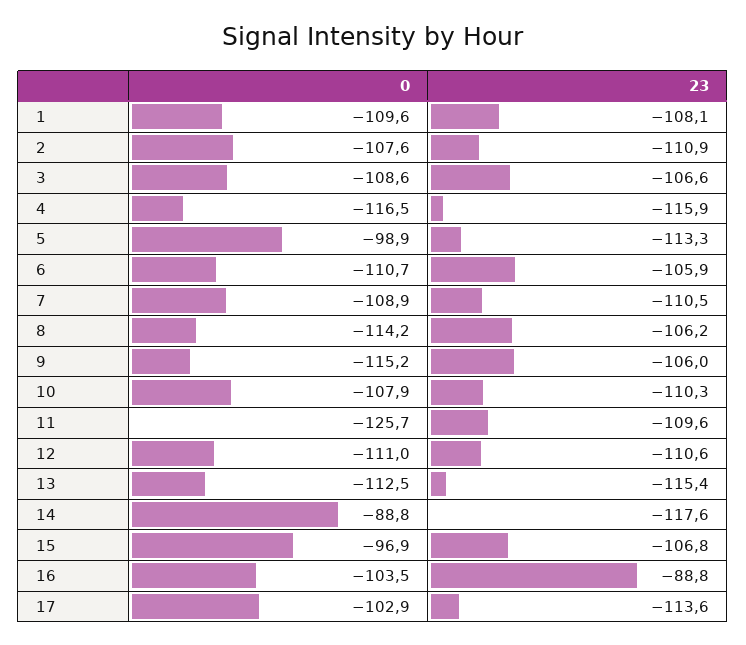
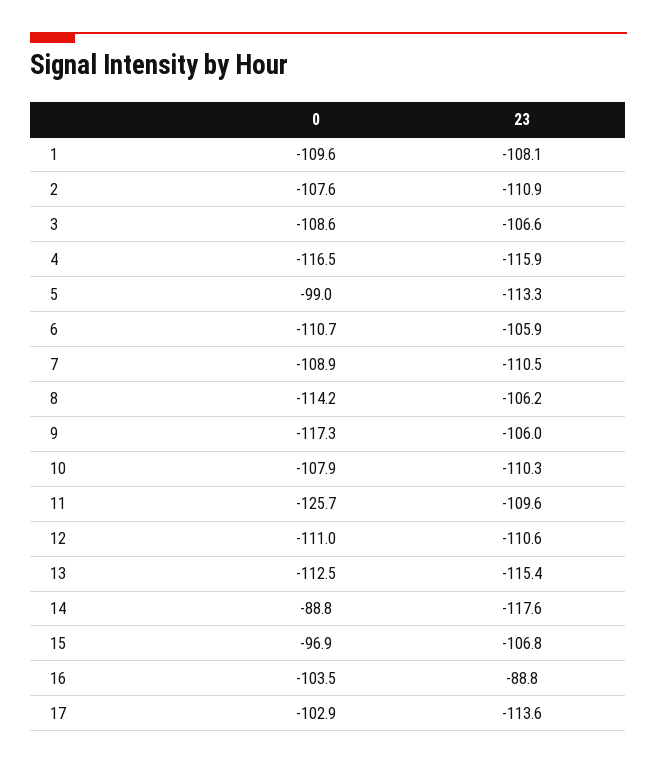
  {
    "0": {
      "1": -109.6,
      "2": -107.6,
      "3": -108.6,
      "4": -116.5,
-     "5": -98.9,
+     "5": -99,
      "6": -110.7,
      "7": -108.9,
      "8": -114.2,
-     "9": -115.2,
+     "9": -117.3,
      "10": -107.9,
      "11": -125.7,
      "12": -111,
      "13": -112.5,
      "14": -88.8,
      "15": -96.9,
      "16": -103.5,
      "17": -102.9
    },
    "23": {
      "1": -108.1,
      "2": -110.9,
      "3": -106.6,
      "4": -115.9,
      "5": -113.3,
      "6": -105.9,
      "7": -110.5,
      "8": -106.2,
      "9": -106,
      "10": -110.3,
      "11": -109.6,
      "12": -110.6,
      "13": -115.4,
      "14": -117.6,
      "15": -106.8,
      "16": -88.8,
      "17": -113.6
    }
  }

